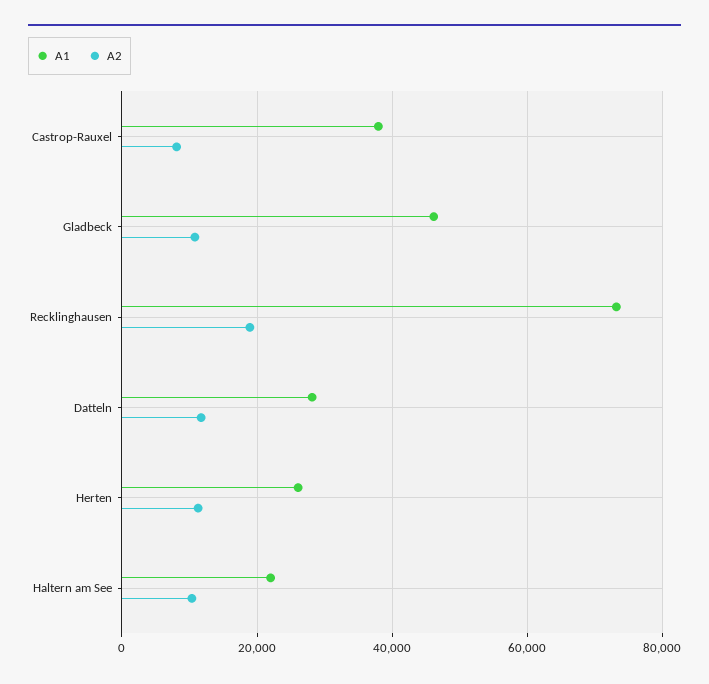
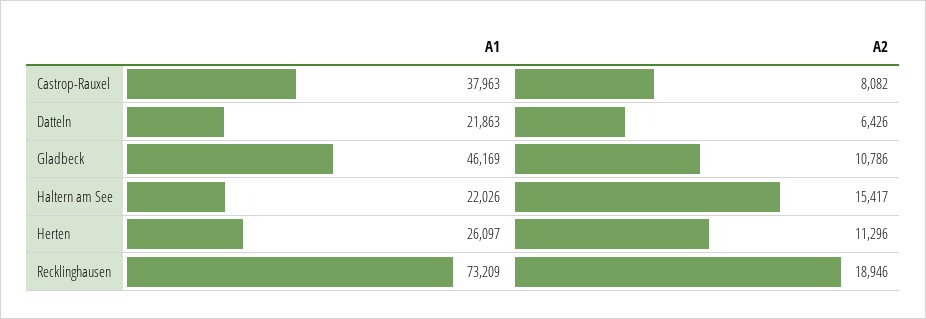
  {
    "A1": {
      "Castrop-Rauxel": 37963,
      "Gladbeck": 46169,
      "Recklinghausen": 73209,
-     "Datteln": 28000,
+     "Datteln": 21863,
      "Herten": 26097,
      "Haltern am See": 22026
    },
    "A2": {
      "Castrop-Rauxel": 8082,
      "Gladbeck": 10786,
      "Recklinghausen": 18946,
-     "Datteln": 12000,
+     "Datteln": 6426,
      "Herten": 11296,
-     "Haltern am See": 10000
+     "Haltern am See": 15417
    }
  }

